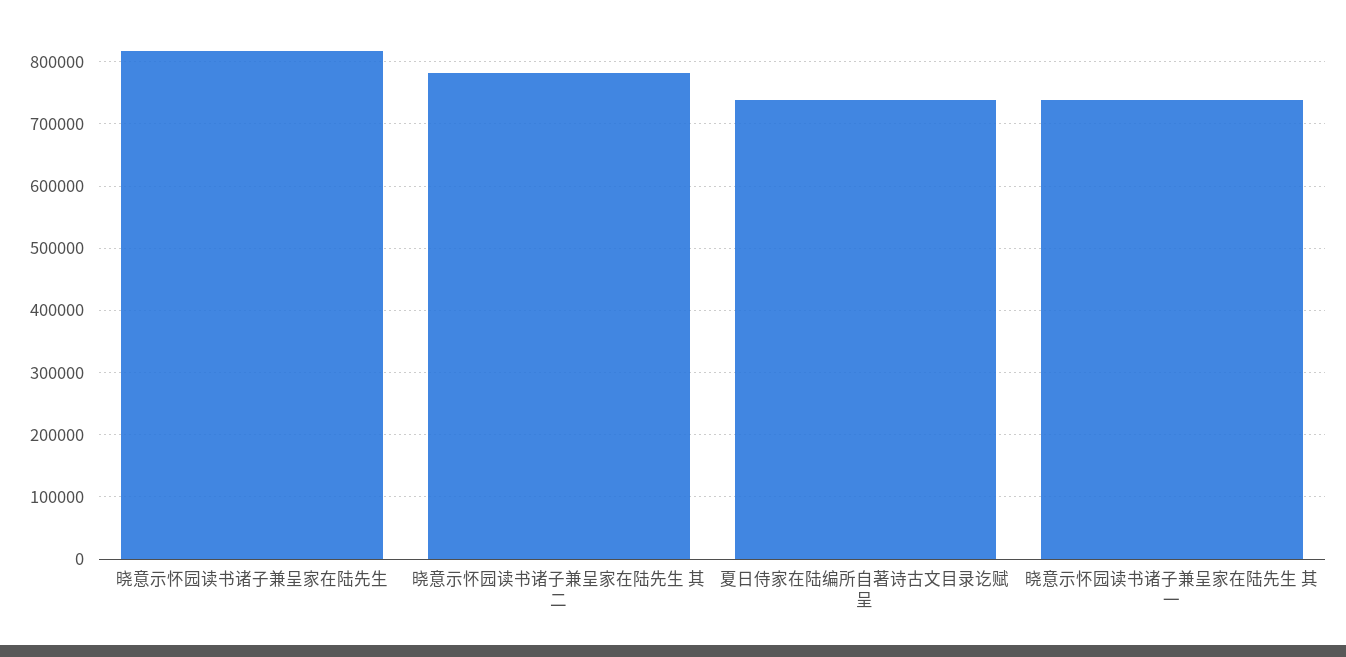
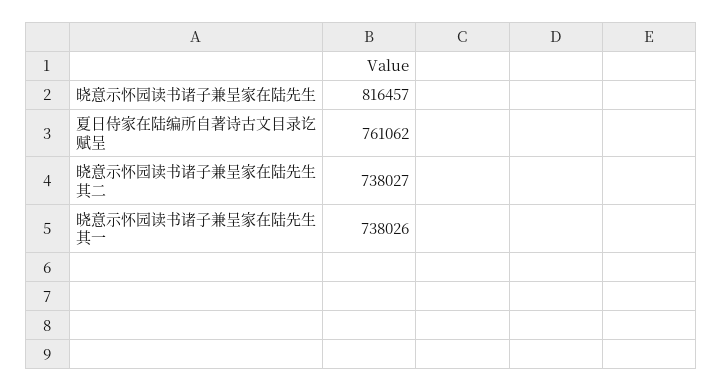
  {
    "晓意示怀园读书诸子兼呈家在陆先生": 816457,
-   "晓意示怀园读书诸子兼呈家在陆先生 其二": 780000,
+   "晓意示怀园读书诸子兼呈家在陆先生 其二": 738027,
-   "夏日侍家在陆编所自著诗古文目录讫赋呈": 740000,
+   "夏日侍家在陆编所自著诗古文目录讫赋呈": 761062,
    "晓意示怀园读书诸子兼呈家在陆先生 其一": 738026
  }

